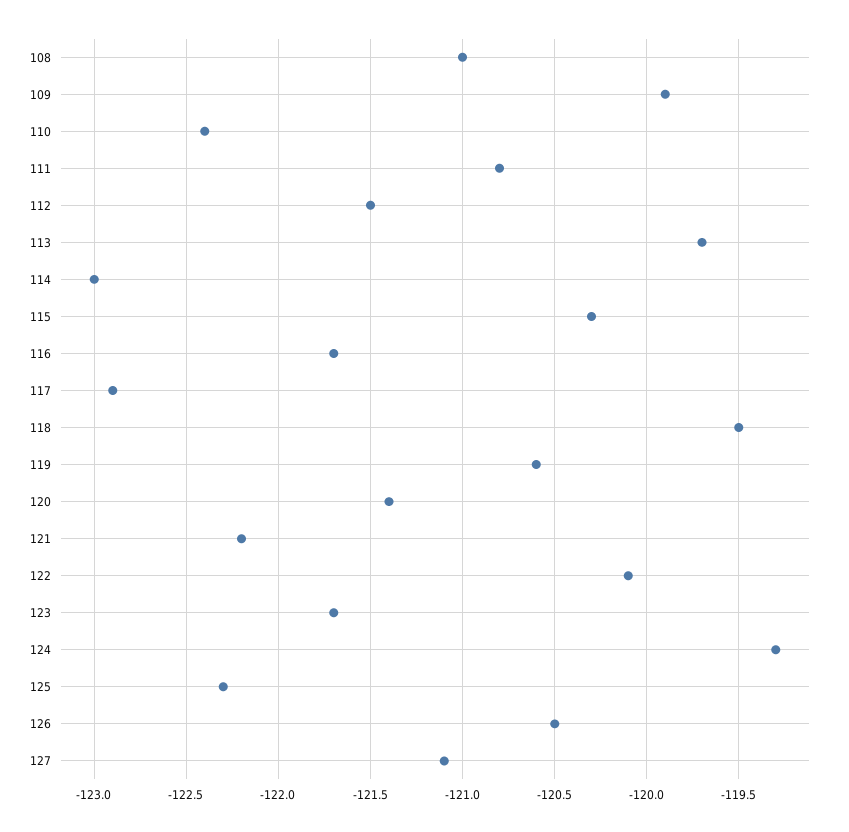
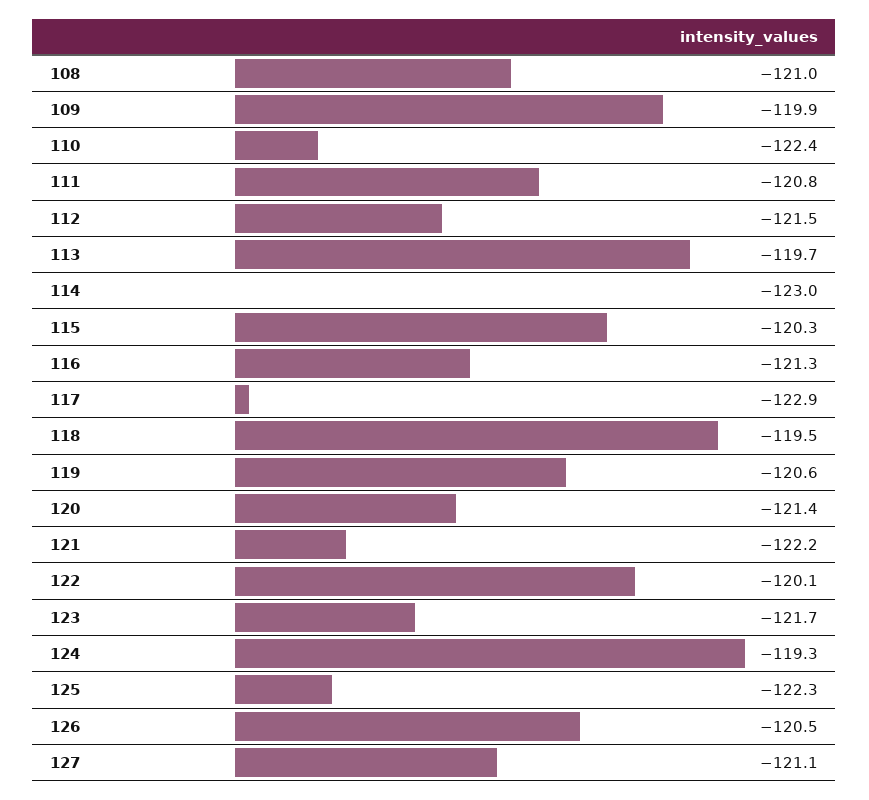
  {
    "108": -121,
    "109": -119.9,
    "110": -122.4,
    "111": -120.8,
    "112": -121.5,
    "113": -119.7,
    "114": -123,
    "115": -120.3,
-   "116": -121.7,
+   "116": -121.3,
    "117": -122.9,
    "118": -119.5,
    "119": -120.6,
    "120": -121.4,
    "121": -122.2,
    "122": -120.1,
    "123": -121.7,
    "124": -119.3,
    "125": -122.3,
    "126": -120.5,
    "127": -121.1
  }

